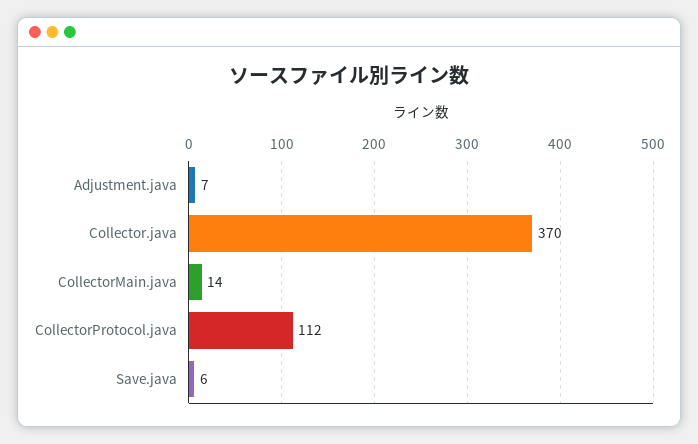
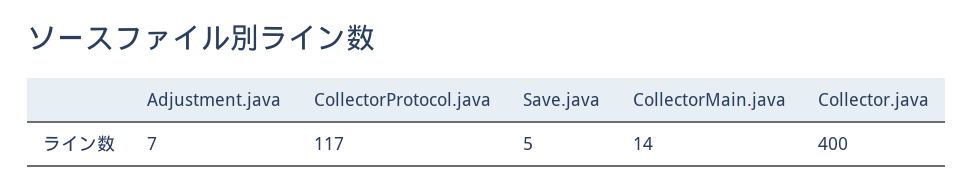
  {
    "Adjustment.java": 7,
-   "Collector.java": 370,
+   "Collector.java": 400,
    "CollectorMain.java": 14,
-   "CollectorProtocol.java": 112,
+   "CollectorProtocol.java": 117,
-   "Save.java": 6
+   "Save.java": 5
  }

